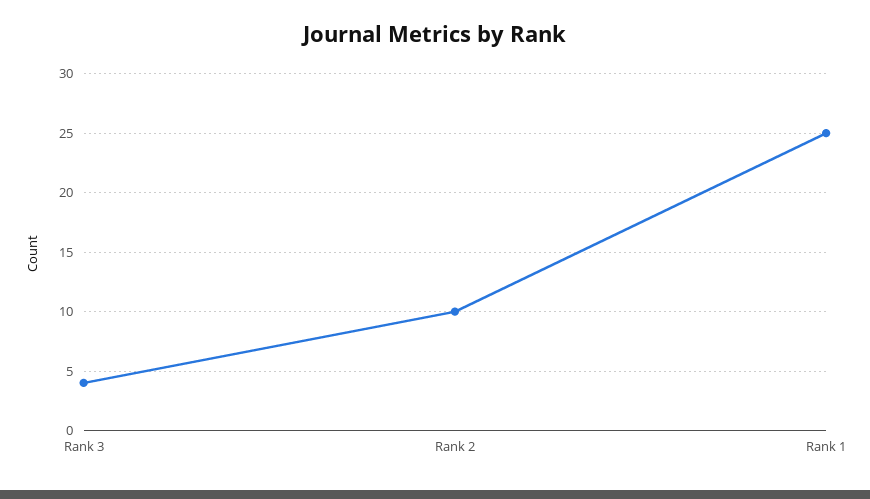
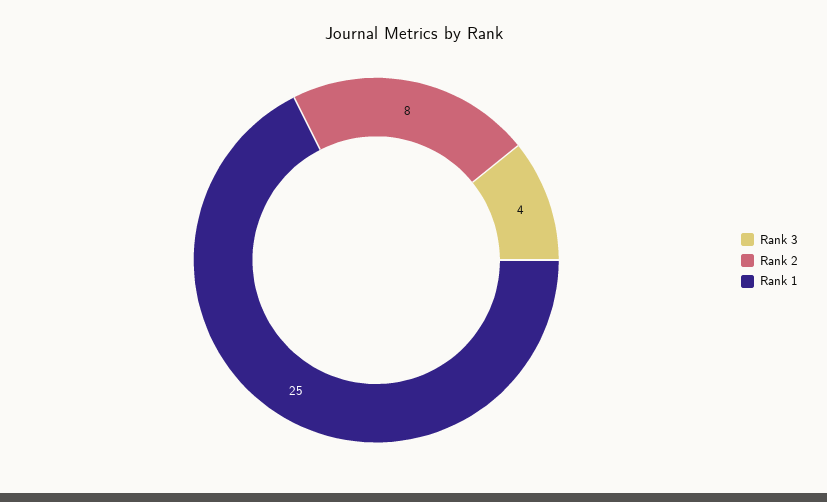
  {
    "Rank 3": 4,
-   "Rank 2": 10,
+   "Rank 2": 8,
    "Rank 1": 25
  }

